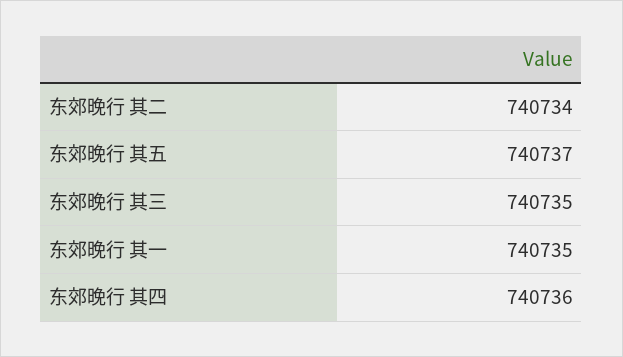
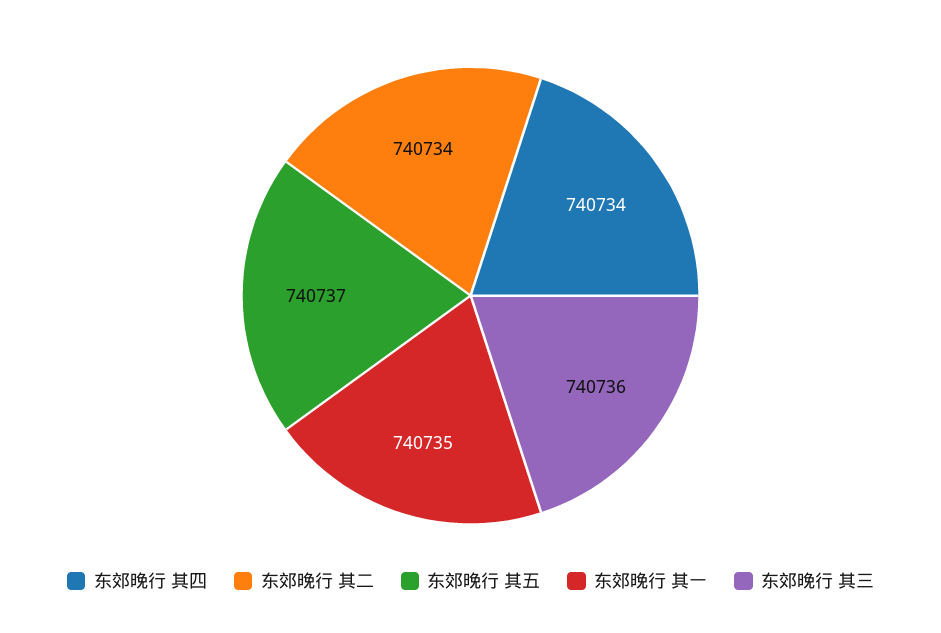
  {
    "东郊晚行 其二": 740734,
    "东郊晚行 其五": 740737,
-   "东郊晚行 其三": 740735,
+   "东郊晚行 其三": 740736,
    "东郊晚行 其一": 740735,
-   "东郊晚行 其四": 740736
+   "东郊晚行 其四": 740734
  }

